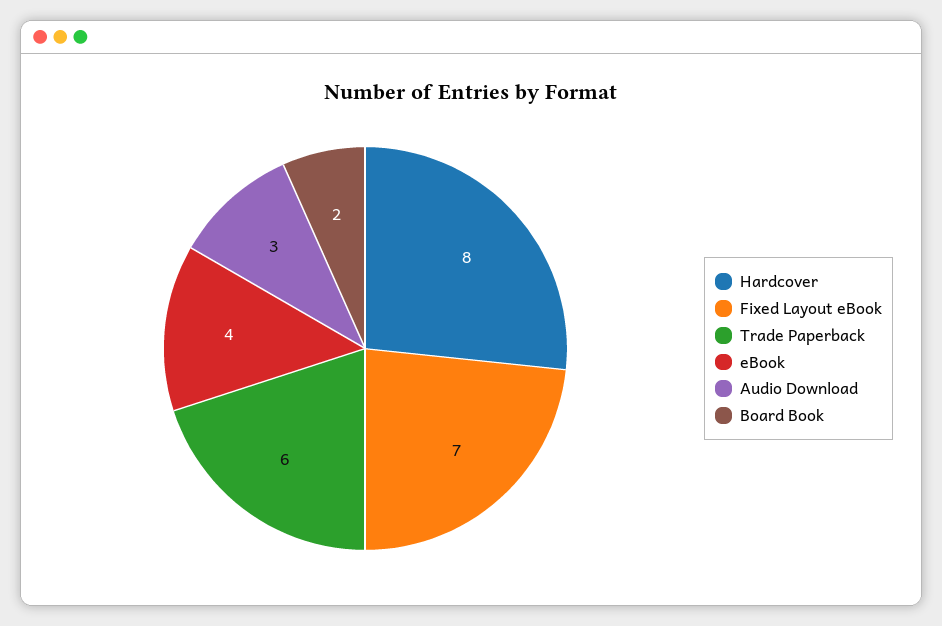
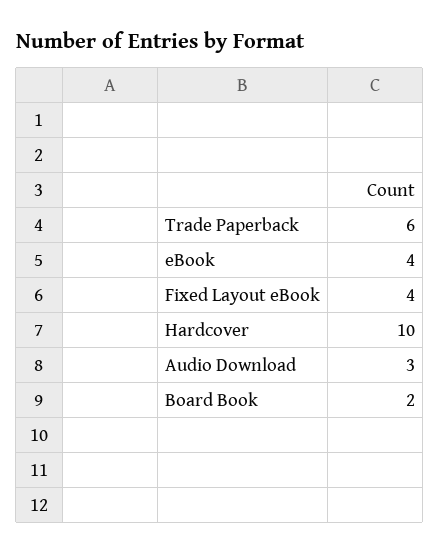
  {
-   "Hardcover": 8,
+   "Hardcover": 10,
-   "Fixed Layout eBook": 7,
+   "Fixed Layout eBook": 4,
    "Trade Paperback": 6,
    "eBook": 4,
    "Audio Download": 3,
    "Board Book": 2
  }

